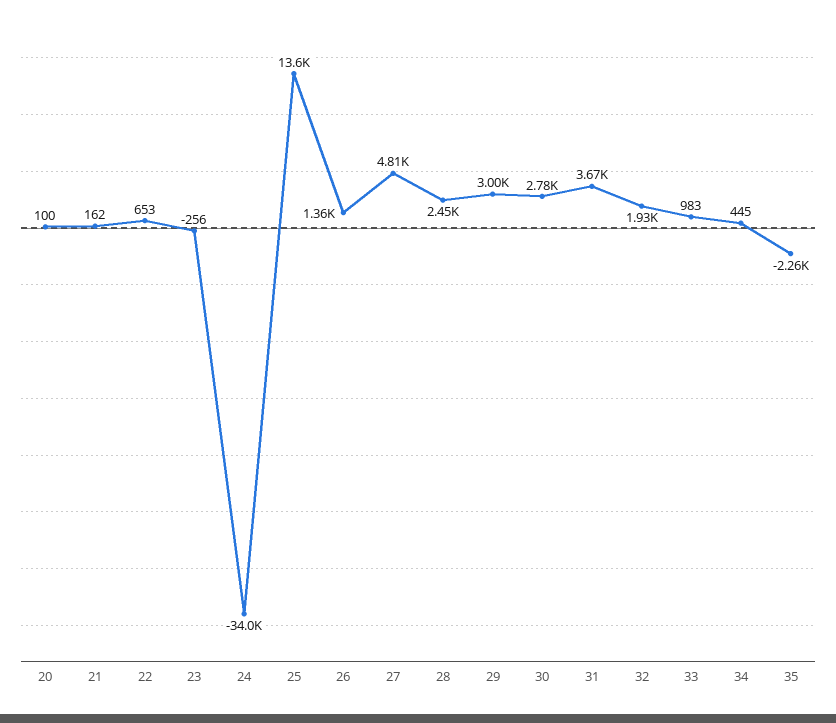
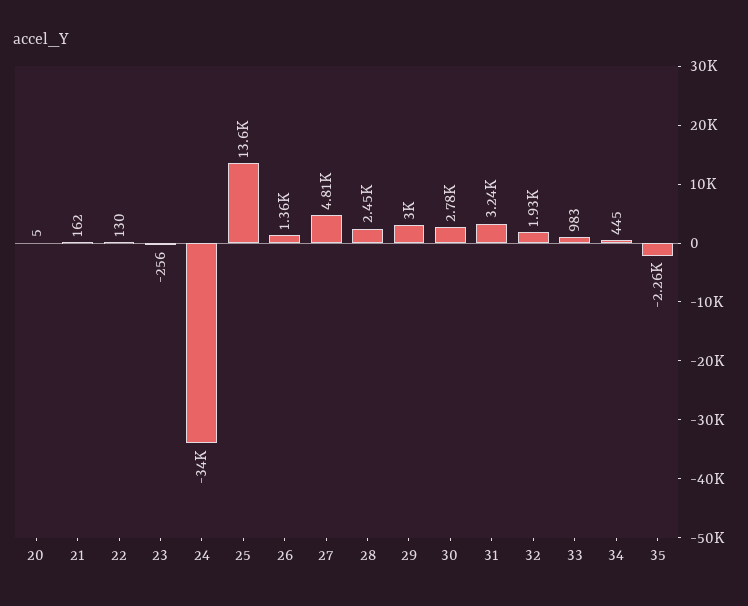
  {
-   "20": 100,
+   "20": 5,
    "21": 162,
-   "22": 653,
+   "22": 130,
    "23": -256,
    "24": -34000,
    "25": 13600,
    "26": 1360,
    "27": 4810,
    "28": 2450,
    "29": 3000,
    "30": 2780,
-   "31": 3670,
+   "31": 3240,
    "32": 1930,
    "33": 983,
    "34": 445,
    "35": -2260
  }

